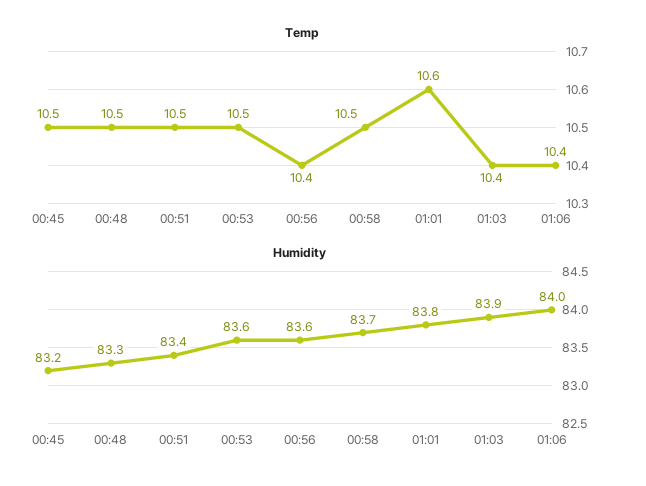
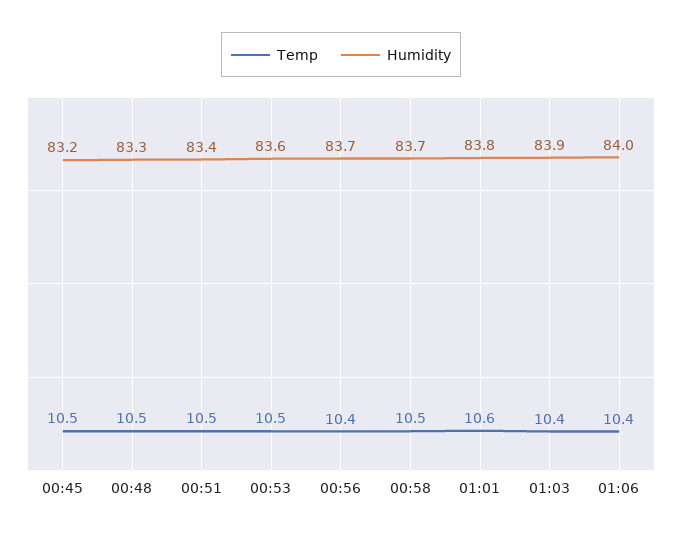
  {
    "Temp": {
      "00:45": 10.5,
      "00:48": 10.5,
      "00:51": 10.5,
      "00:53": 10.5,
      "00:56": 10.4,
      "00:58": 10.5,
      "01:01": 10.6,
      "01:03": 10.4,
      "01:06": 10.4
    },
    "Humidity": {
      "00:45": 83.2,
      "00:48": 83.3,
      "00:51": 83.4,
      "00:53": 83.6,
-     "00:56": 83.6,
+     "00:56": 83.7,
      "00:58": 83.7,
      "01:01": 83.8,
      "01:03": 83.9,
      "01:06": 84
    }
  }

